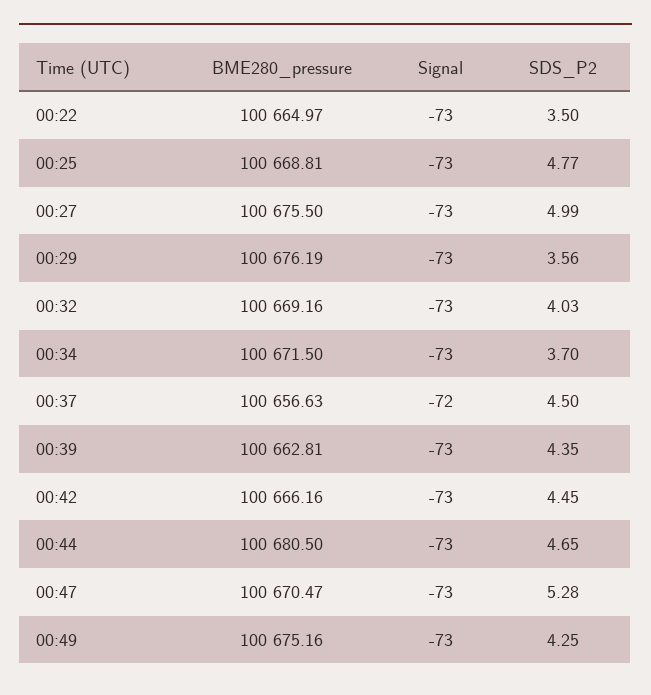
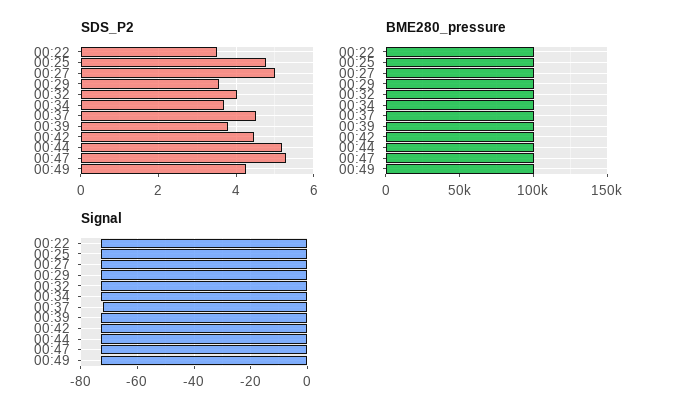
  {
    "BME280_pressure": {
      "00:22": 100664.97,
      "00:25": 100668.81,
      "00:27": 100675.5,
      "00:29": 100676.19,
      "00:32": 100669.16,
      "00:34": 100671.5,
      "00:37": 100656.63,
      "00:39": 100662.81,
      "00:42": 100666.16,
      "00:44": 100680.5,
      "00:47": 100670.47,
      "00:49": 100675.16
    },
    "Signal": {
      "00:22": -73,
      "00:25": -73,
      "00:27": -73,
      "00:29": -73,
      "00:32": -73,
      "00:34": -73,
      "00:37": -72,
      "00:39": -73,
      "00:42": -73,
      "00:44": -73,
      "00:47": -73,
      "00:49": -73
    },
    "SDS_P2": {
      "00:22": 3.5,
      "00:25": 4.77,
      "00:27": 4.99,
      "00:29": 3.56,
      "00:32": 4.03,
      "00:34": 3.7,
      "00:37": 4.5,
-     "00:39": 4.35,
+     "00:39": 3.8,
      "00:42": 4.45,
-     "00:44": 4.65,
+     "00:44": 5.2,
      "00:47": 5.28,
      "00:49": 4.25
    }
  }

